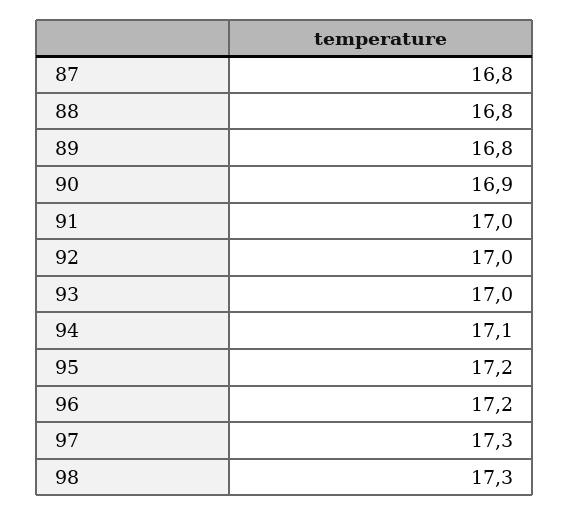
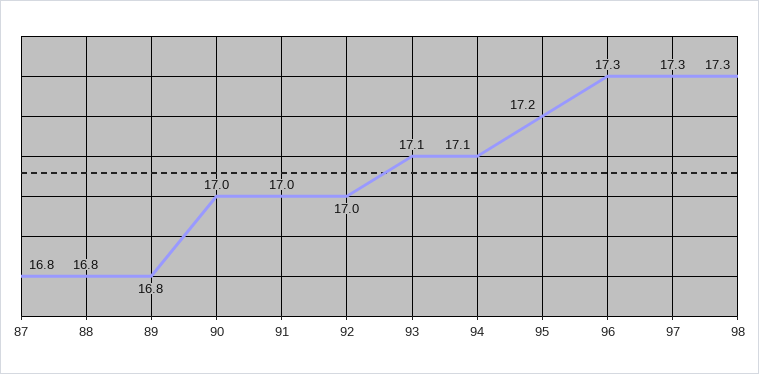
  {
    "87": 16.8,
    "88": 16.8,
    "89": 16.8,
-   "90": 16.9,
+   "90": 17,
    "91": 17,
    "92": 17,
-   "93": 17,
+   "93": 17.1,
    "94": 17.1,
    "95": 17.2,
-   "96": 17.2,
+   "96": 17.3,
    "97": 17.3,
    "98": 17.3
  }

